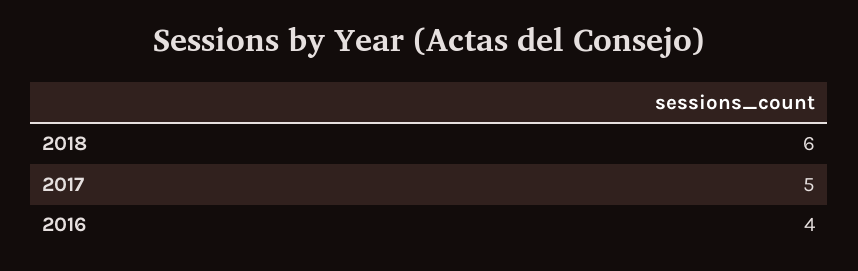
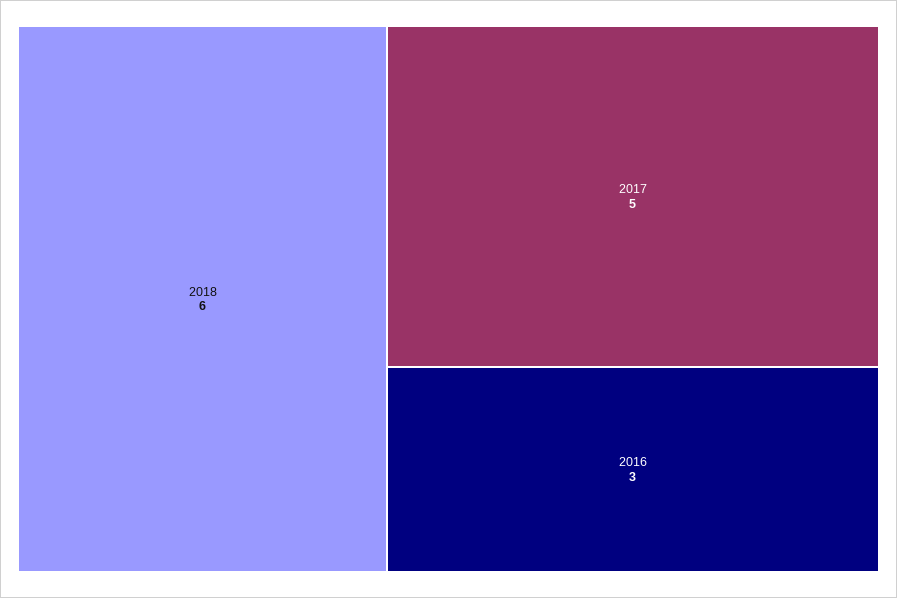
  {
    "2018": 6,
    "2017": 5,
-   "2016": 4
+   "2016": 3
  }

